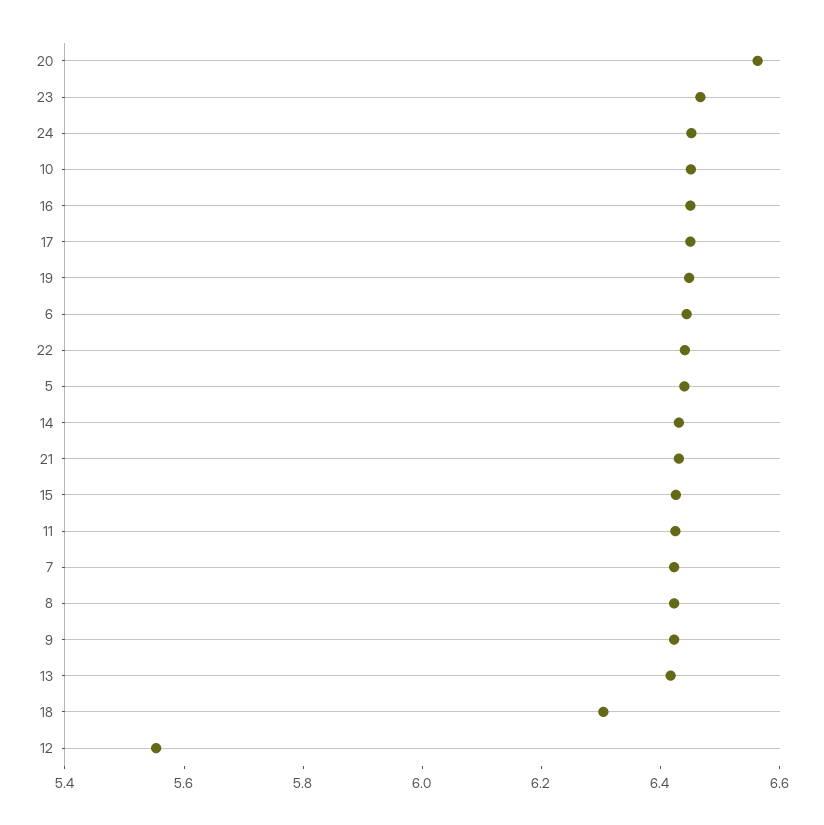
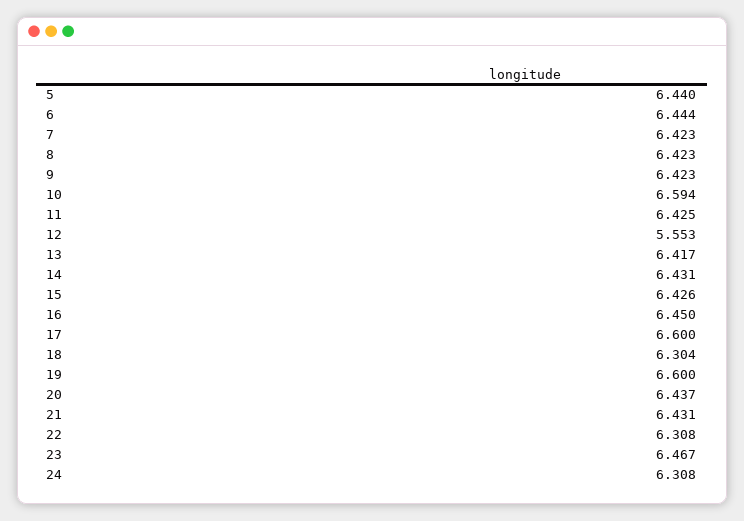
  {
-   "20": 6.55,
+   "20": 6.437,
    "23": 6.467,
-   "24": 6.45,
+   "24": 6.308,
-   "10": 6.45,
+   "10": 6.594,
    "16": 6.45,
-   "17": 6.45,
+   "17": 6.6,
-   "19": 6.45,
+   "19": 6.6,
    "6": 6.444,
-   "22": 6.45,
+   "22": 6.308,
    "5": 6.44,
    "14": 6.431,
    "21": 6.431,
    "15": 6.426,
    "11": 6.425,
    "7": 6.423,
    "8": 6.423,
    "9": 6.423,
    "13": 6.417,
    "18": 6.304,
    "12": 5.553
  }

